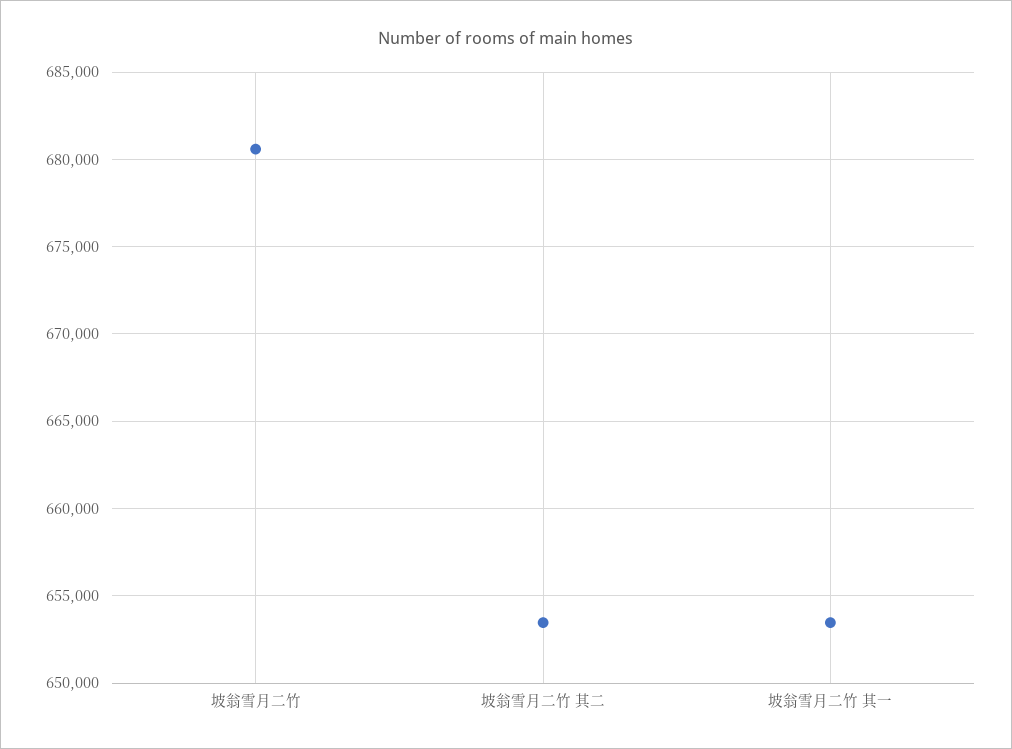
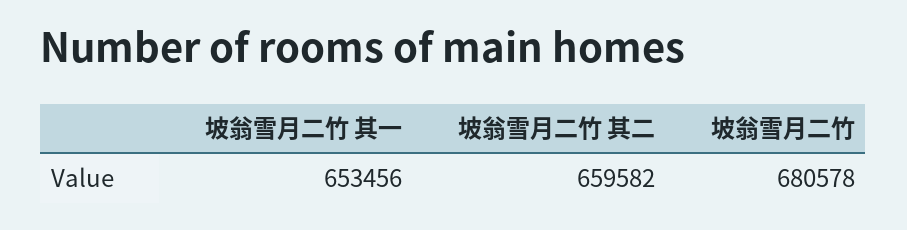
  {
    "坡翁雪月二竹": 680578,
-   "坡翁雪月二竹 其二": 653500,
+   "坡翁雪月二竹 其二": 659582,
    "坡翁雪月二竹 其一": 653456
  }

